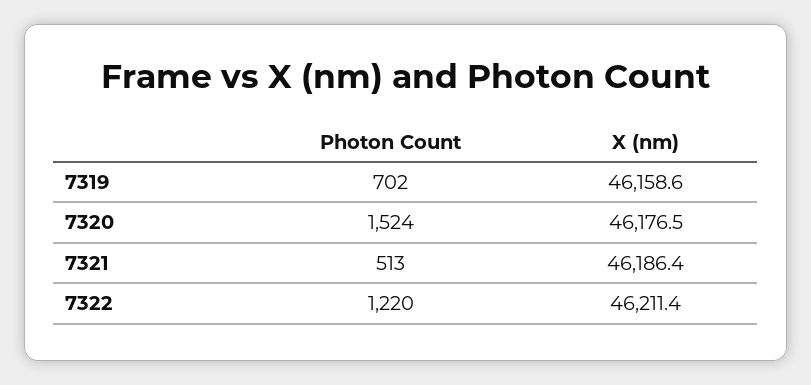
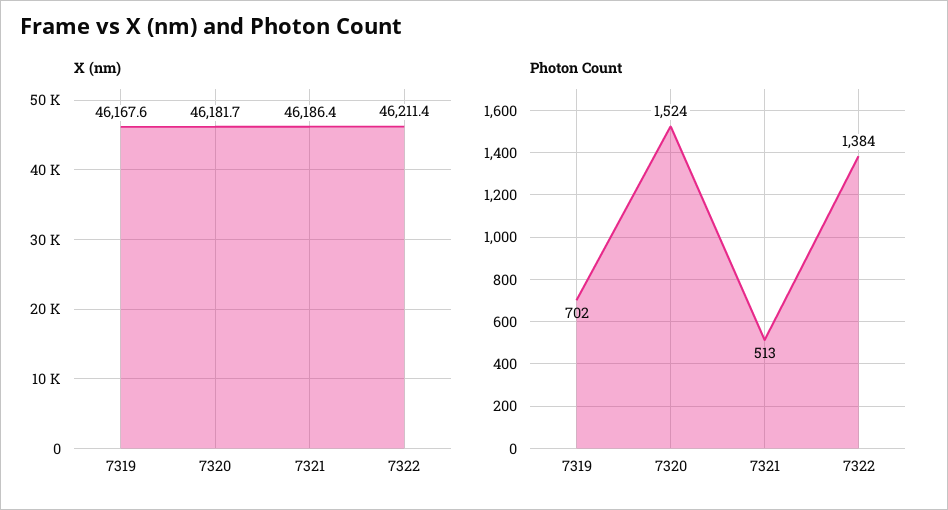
  {
    "Photon Count": {
      "7319": 702,
      "7320": 1524,
      "7321": 513,
-     "7322": 1220
+     "7322": 1384
    },
    "X (nm)": {
-     "7319": 46158.6,
+     "7319": 46167.6,
-     "7320": 46176.5,
+     "7320": 46181.7,
      "7321": 46186.4,
      "7322": 46211.4
    }
  }

